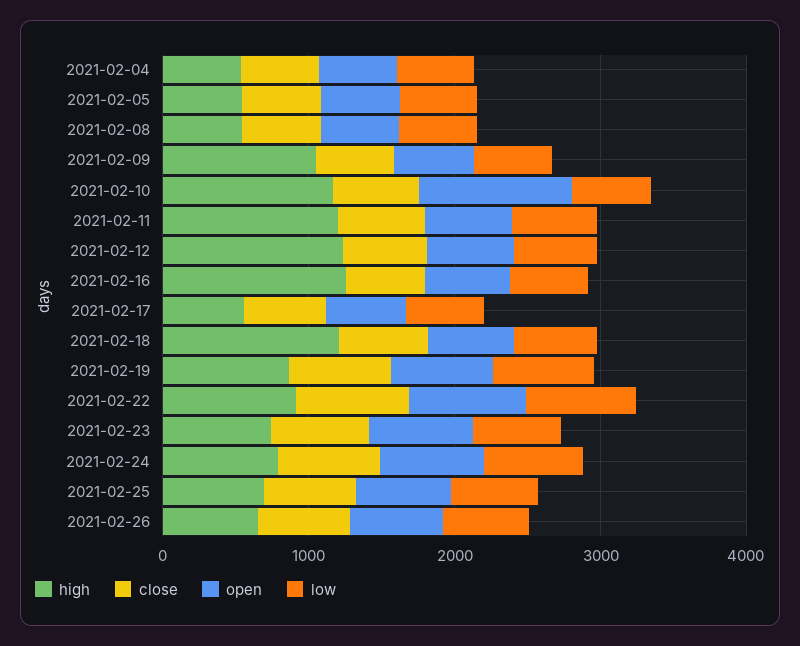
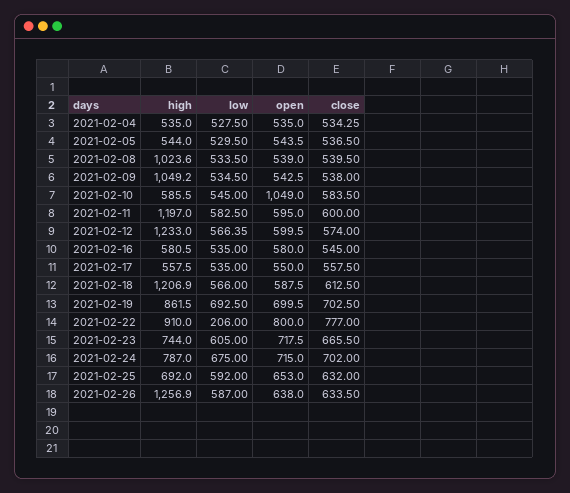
  {
    "high": {
      "2021-02-04": 535,
      "2021-02-05": 544,
-     "2021-02-08": 600,
+     "2021-02-08": 1023.6,
      "2021-02-09": 1049.2,
-     "2021-02-10": 1200,
+     "2021-02-10": 585.5,
      "2021-02-11": 1197,
      "2021-02-12": 1233,
-     "2021-02-16": 1200,
+     "2021-02-16": 580.5,
      "2021-02-17": 557.5,
      "2021-02-18": 1206.9,
      "2021-02-19": 861.5,
      "2021-02-22": 910,
      "2021-02-23": 744,
      "2021-02-24": 787,
      "2021-02-25": 692,
-     "2021-02-26": 600
+     "2021-02-26": 1256.9
    },
    "close": {
      "2021-02-04": 534.25,
      "2021-02-05": 536.5,
      "2021-02-08": 539.5,
      "2021-02-09": 538,
      "2021-02-10": 583.5,
      "2021-02-11": 600,
      "2021-02-12": 574,
      "2021-02-16": 545,
      "2021-02-17": 557.5,
      "2021-02-18": 612.5,
      "2021-02-19": 702.5,
      "2021-02-22": 777,
      "2021-02-23": 665.5,
      "2021-02-24": 702,
      "2021-02-25": 632,
      "2021-02-26": 633.5
    },
    "open": {
      "2021-02-04": 535,
      "2021-02-05": 543.5,
      "2021-02-08": 539,
      "2021-02-09": 542.5,
      "2021-02-10": 1049,
      "2021-02-11": 595,
      "2021-02-12": 599.5,
      "2021-02-16": 580,
      "2021-02-17": 550,
      "2021-02-18": 587.5,
      "2021-02-19": 699.5,
      "2021-02-22": 800,
      "2021-02-23": 717.5,
      "2021-02-24": 715,
      "2021-02-25": 653,
      "2021-02-26": 638
    },
    "low": {
      "2021-02-04": 527.5,
      "2021-02-05": 529.5,
      "2021-02-08": 533.5,
      "2021-02-09": 534.5,
      "2021-02-10": 545,
      "2021-02-11": 582.5,
      "2021-02-12": 566.35,
      "2021-02-16": 535,
      "2021-02-17": 535,
      "2021-02-18": 566,
      "2021-02-19": 692.5,
-     "2021-02-22": 800,
+     "2021-02-22": 206,
      "2021-02-23": 605,
      "2021-02-24": 675,
      "2021-02-25": 592,
      "2021-02-26": 587
    }
  }

